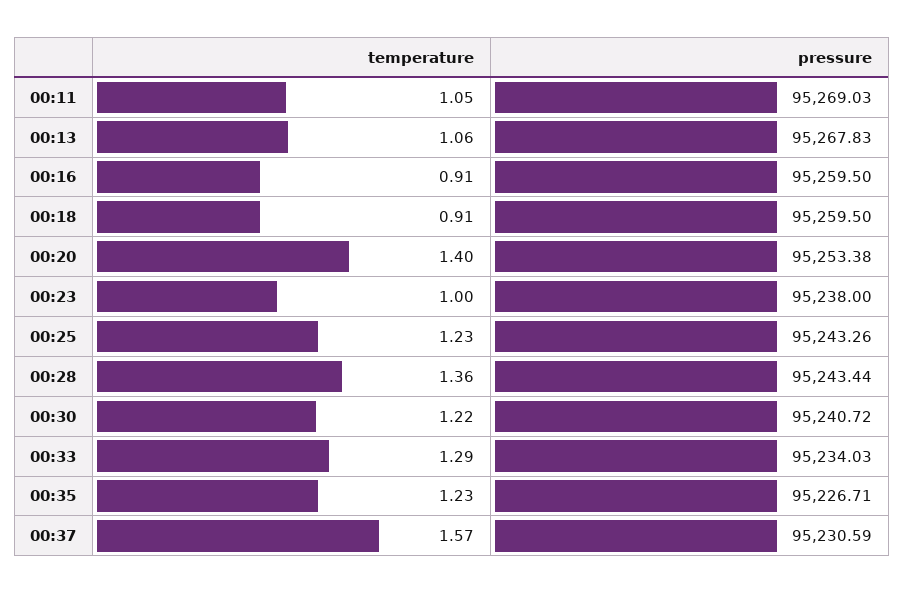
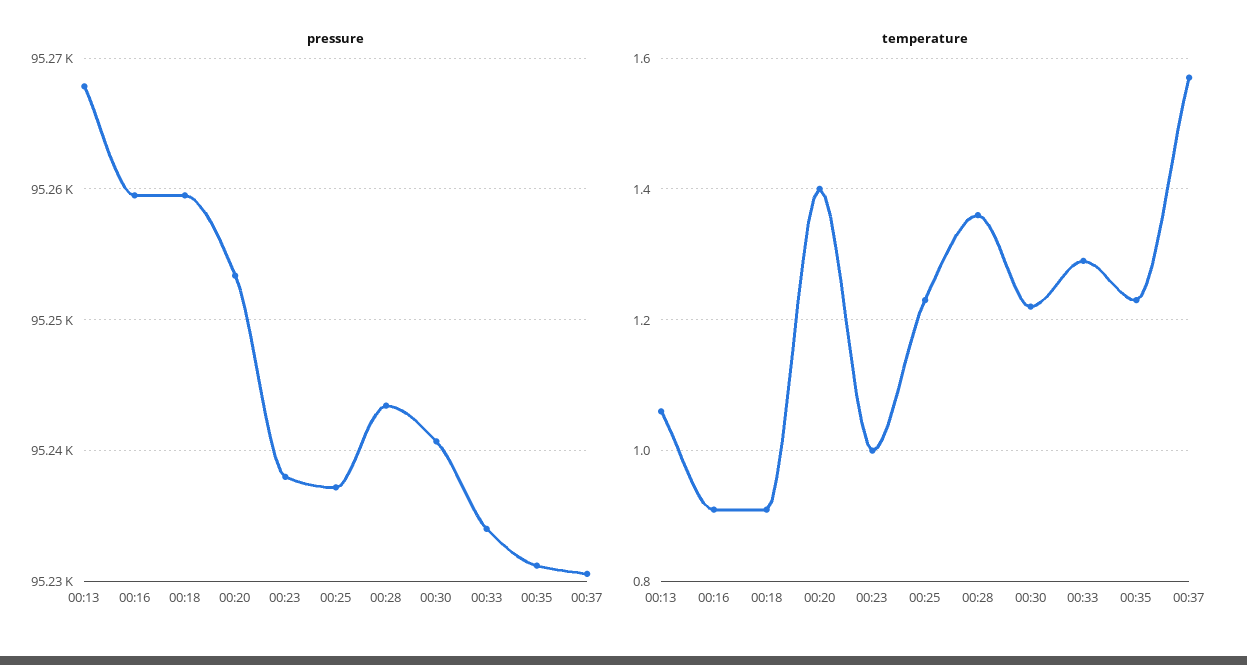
  {
    "temperature": {
-     "00:11": 1.05,
      "00:13": 1.06,
      "00:16": 0.91,
      "00:18": 0.91,
      "00:20": 1.4,
      "00:23": 1,
      "00:25": 1.23,
      "00:28": 1.36,
      "00:30": 1.22,
      "00:33": 1.29,
      "00:35": 1.23,
      "00:37": 1.57
    },
    "pressure": {
-     "00:11": 95269.03,
      "00:13": 95267.83,
      "00:16": 95259.5,
      "00:18": 95259.5,
      "00:20": 95253.38,
      "00:23": 95238,
-     "00:25": 95243.26,
+     "00:25": 95237,
      "00:28": 95243.44,
      "00:30": 95240.72,
      "00:33": 95234.03,
-     "00:35": 95226.71,
+     "00:35": 95231,
      "00:37": 95230.59
    }
  }

